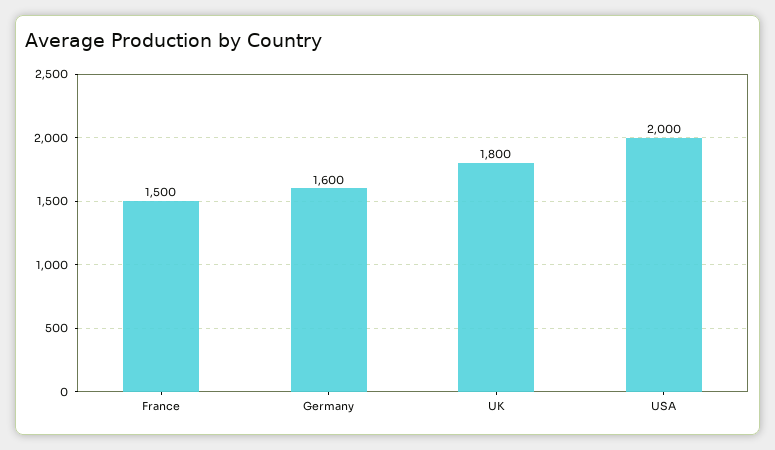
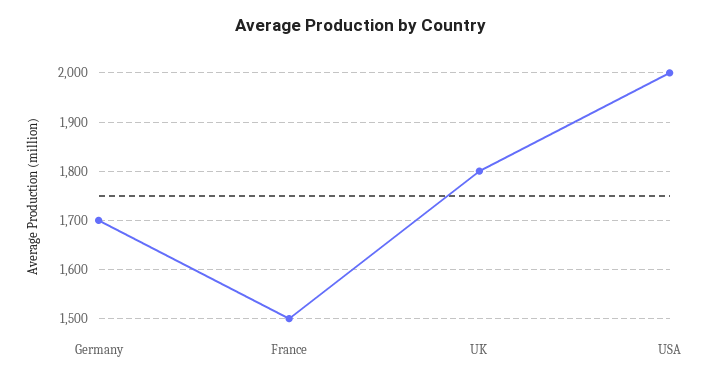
  {
    "France": 1500,
-   "Germany": 1600,
+   "Germany": 1700,
    "UK": 1800,
    "USA": 2000
  }

